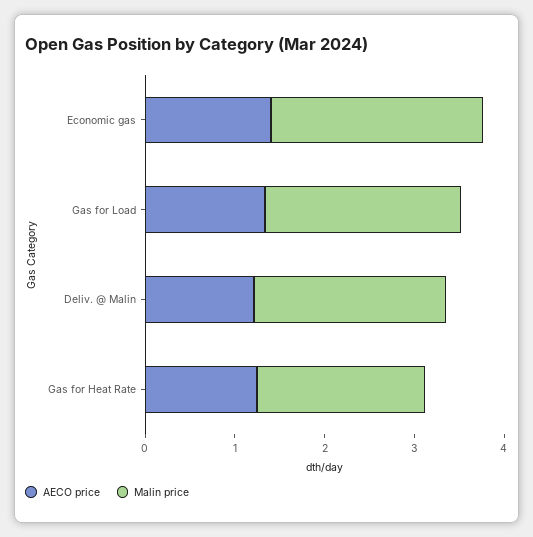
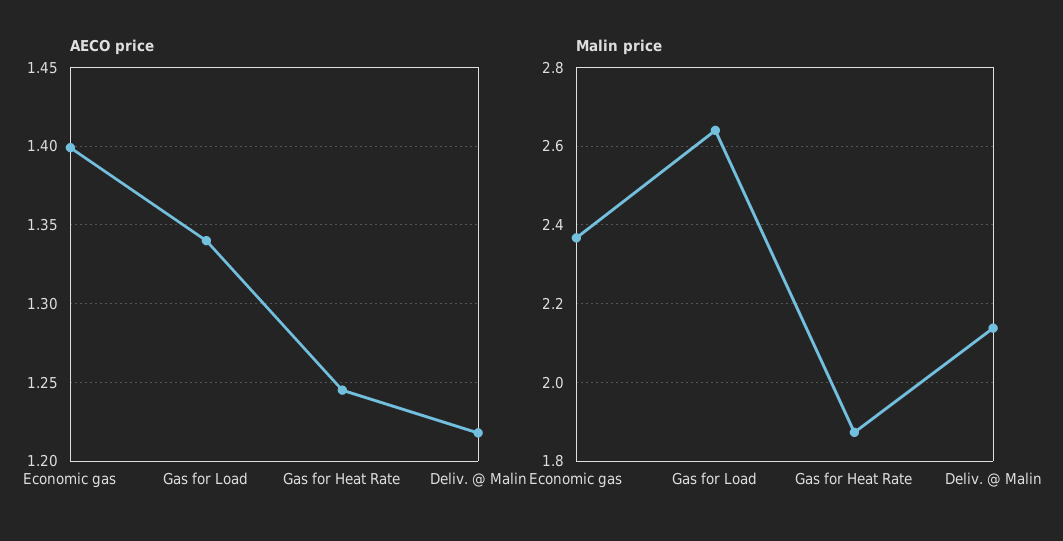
  {
    "AECO price": {
      "Economic gas": 1.4,
      "Gas for Load": 1.34,
      "Deliv. @ Malin": 1.22,
      "Gas for Heat Rate": 1.245
    },
    "Malin price": {
      "Economic gas": 2.36,
-     "Gas for Load": 2.2,
+     "Gas for Load": 2.64,
      "Deliv. @ Malin": 2.14,
      "Gas for Heat Rate": 1.88
    }
  }

